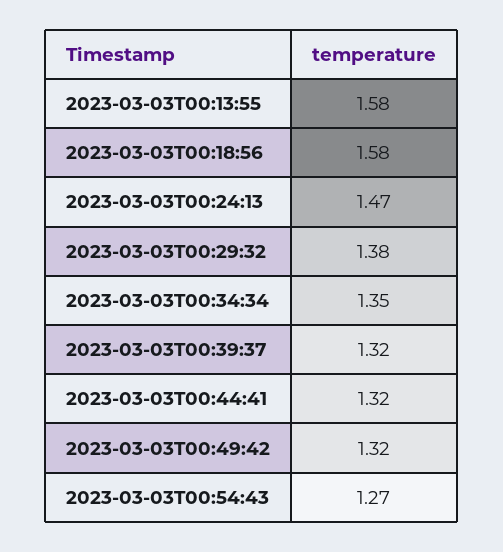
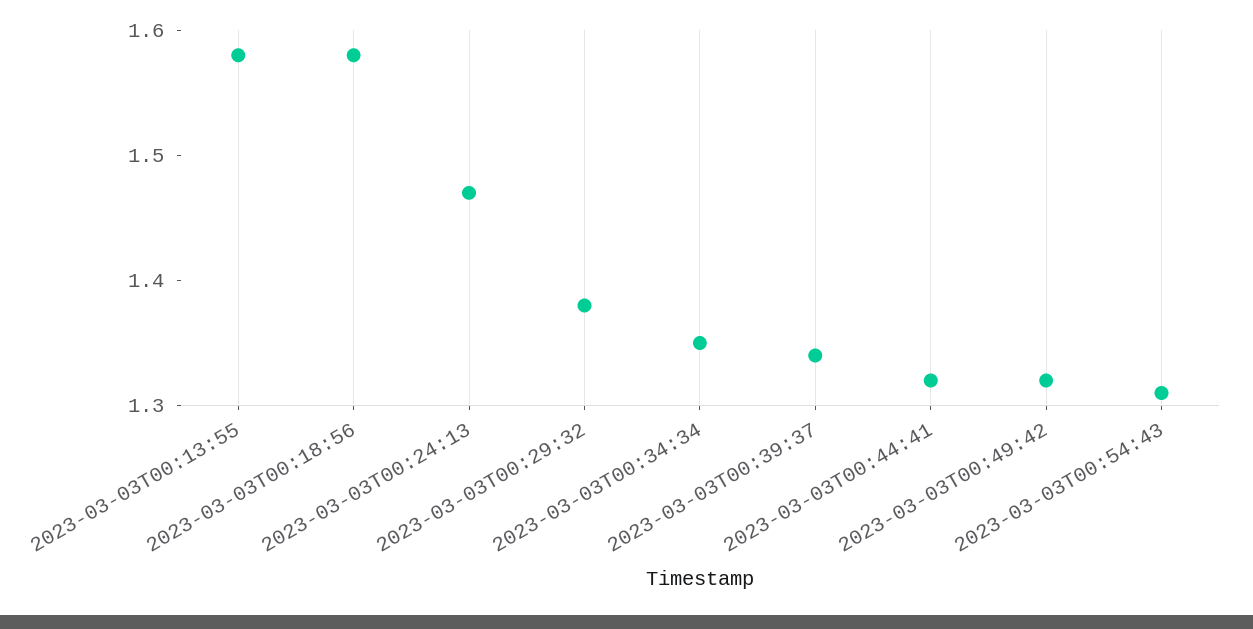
  {
    "2023-03-03T00:13:55": 1.58,
    "2023-03-03T00:18:56": 1.58,
    "2023-03-03T00:24:13": 1.47,
    "2023-03-03T00:29:32": 1.38,
    "2023-03-03T00:34:34": 1.35,
-   "2023-03-03T00:39:37": 1.32,
+   "2023-03-03T00:39:37": 1.34,
    "2023-03-03T00:44:41": 1.32,
    "2023-03-03T00:49:42": 1.32,
-   "2023-03-03T00:54:43": 1.27
+   "2023-03-03T00:54:43": 1.31
  }

